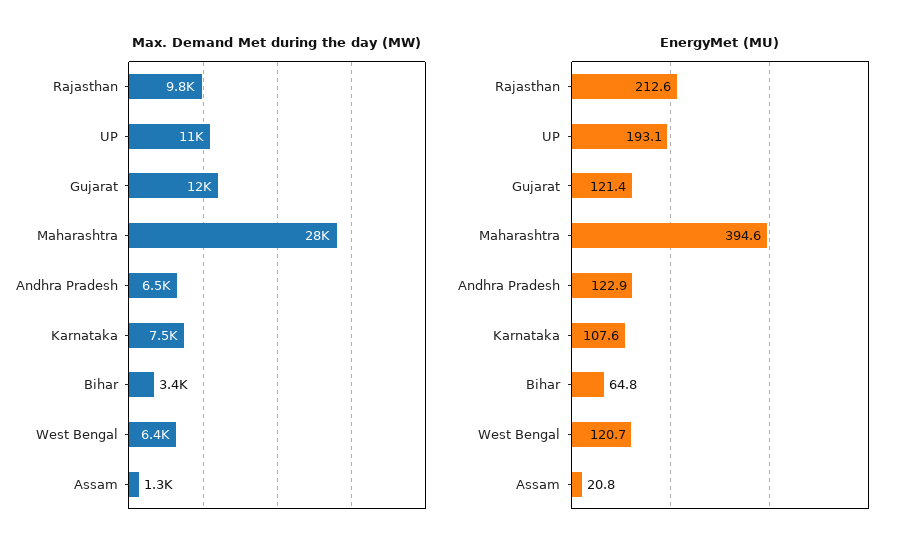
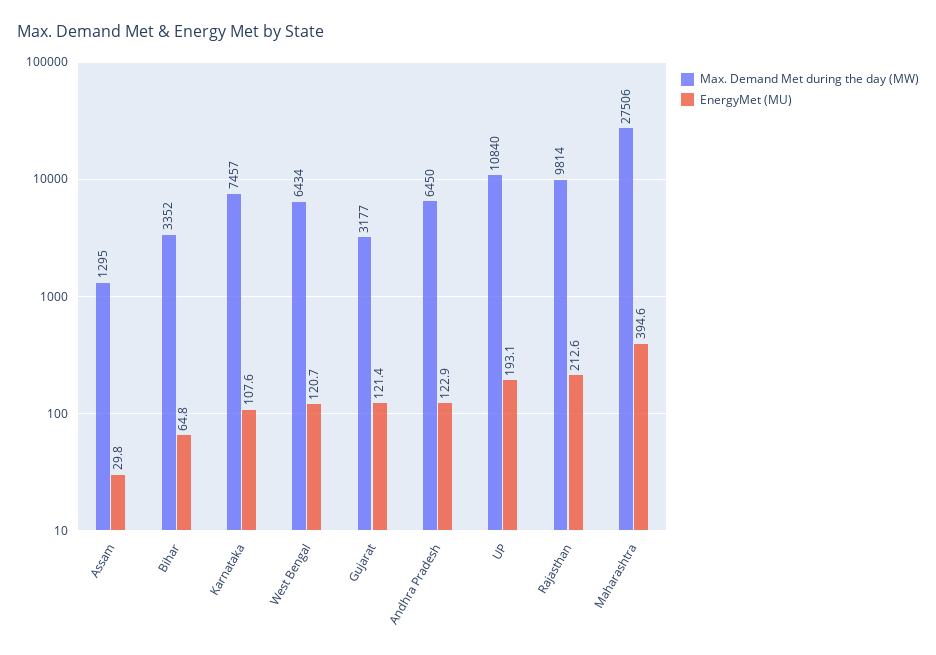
  {
    "Max. Demand Met during the day (MW)": {
      "Rajasthan": 9814,
      "UP": 10840,
-     "Gujarat": 12000,
+     "Gujarat": 3177,
      "Maharashtra": 27506,
      "Andhra Pradesh": 6450,
      "Karnataka": 7457,
      "Bihar": 3352,
      "West Bengal": 6434,
      "Assam": 1295
    },
    "EnergyMet (MU)": {
      "Rajasthan": 212.6,
      "UP": 193.1,
      "Gujarat": 121.4,
      "Maharashtra": 394.6,
      "Andhra Pradesh": 122.9,
      "Karnataka": 107.6,
      "Bihar": 64.8,
      "West Bengal": 120.7,
-     "Assam": 20.8
+     "Assam": 29.8
    }
  }

